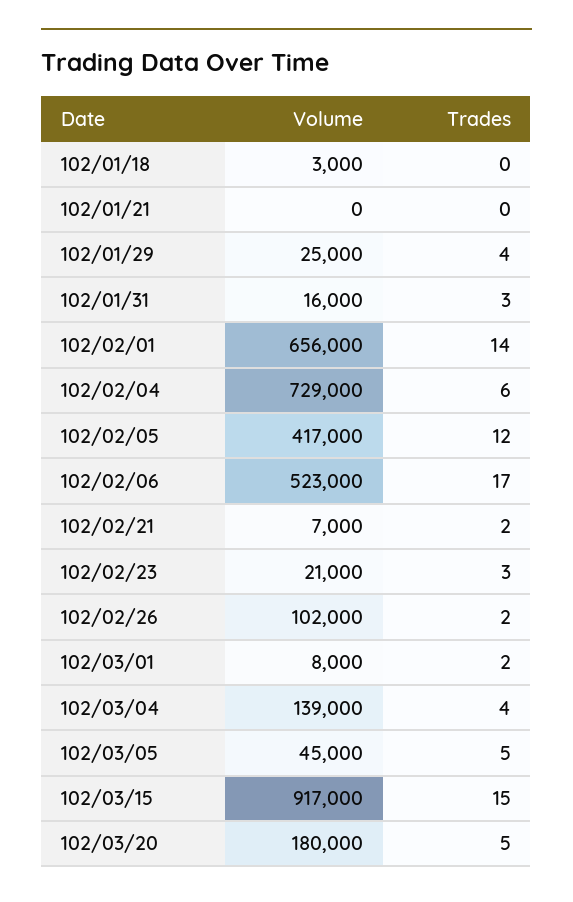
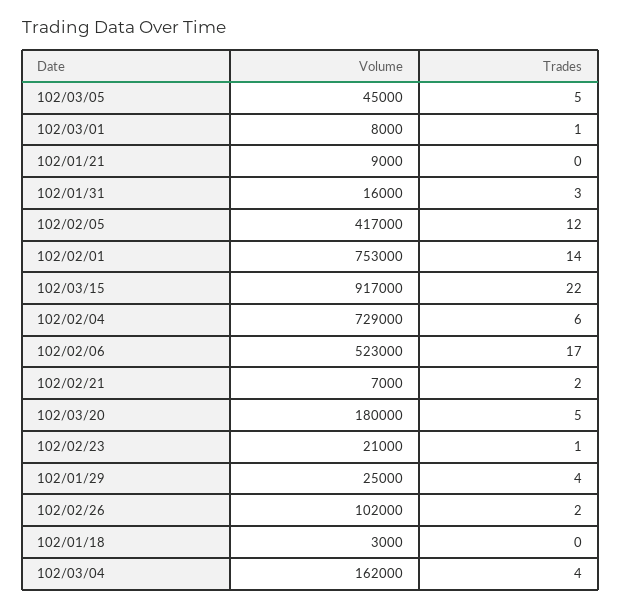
  {
    "Volume": {
      "102/01/18": 3000,
-     "102/01/21": 0,
+     "102/01/21": 9000,
      "102/01/29": 25000,
      "102/01/31": 16000,
-     "102/02/01": 656000,
+     "102/02/01": 753000,
      "102/02/04": 729000,
      "102/02/05": 417000,
      "102/02/06": 523000,
      "102/02/21": 7000,
      "102/02/23": 21000,
      "102/02/26": 102000,
      "102/03/01": 8000,
-     "102/03/04": 139000,
+     "102/03/04": 162000,
      "102/03/05": 45000,
      "102/03/15": 917000,
      "102/03/20": 180000
    },
    "Trades": {
      "102/01/18": 0,
      "102/01/21": 0,
      "102/01/29": 4,
      "102/01/31": 3,
      "102/02/01": 14,
      "102/02/04": 6,
      "102/02/05": 12,
      "102/02/06": 17,
      "102/02/21": 2,
-     "102/02/23": 3,
+     "102/02/23": 1,
      "102/02/26": 2,
-     "102/03/01": 2,
+     "102/03/01": 1,
      "102/03/04": 4,
      "102/03/05": 5,
-     "102/03/15": 15,
+     "102/03/15": 22,
      "102/03/20": 5
    }
  }

